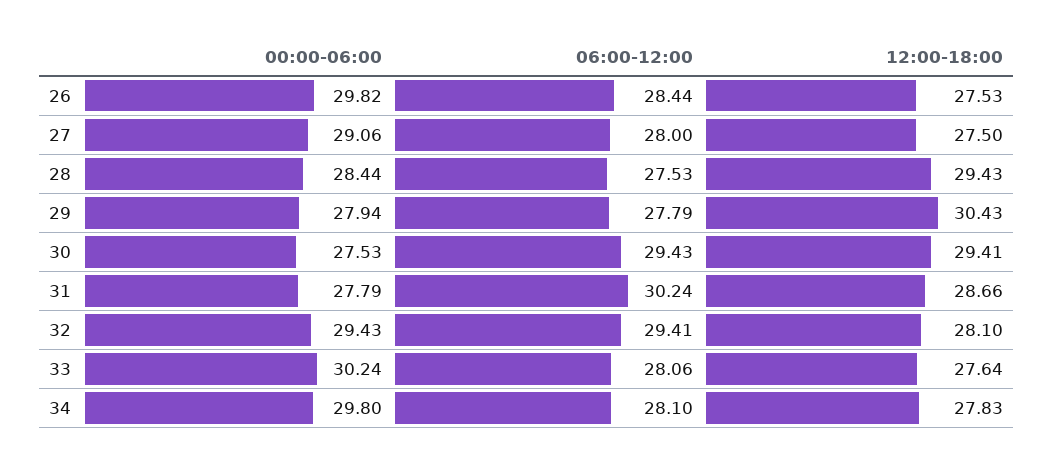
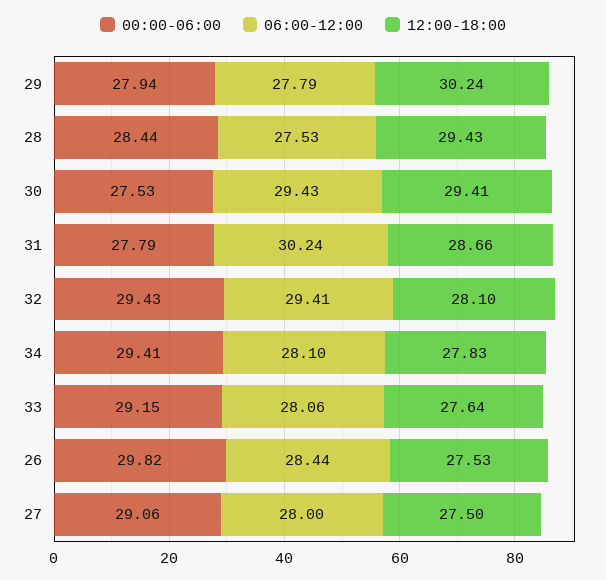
  {
    "00:00-06:00": {
      "26": 29.82,
      "27": 29.06,
      "28": 28.44,
      "29": 27.94,
      "30": 27.53,
      "31": 27.79,
      "32": 29.43,
-     "33": 30.24,
+     "33": 29.15,
-     "34": 29.8
+     "34": 29.41
    },
    "06:00-12:00": {
      "26": 28.44,
      "27": 28,
      "28": 27.53,
      "29": 27.79,
      "30": 29.43,
      "31": 30.24,
      "32": 29.41,
      "33": 28.06,
      "34": 28.1
    },
    "12:00-18:00": {
      "26": 27.53,
      "27": 27.5,
      "28": 29.43,
-     "29": 30.43,
+     "29": 30.24,
      "30": 29.41,
      "31": 28.66,
      "32": 28.1,
      "33": 27.64,
      "34": 27.83
    }
  }

